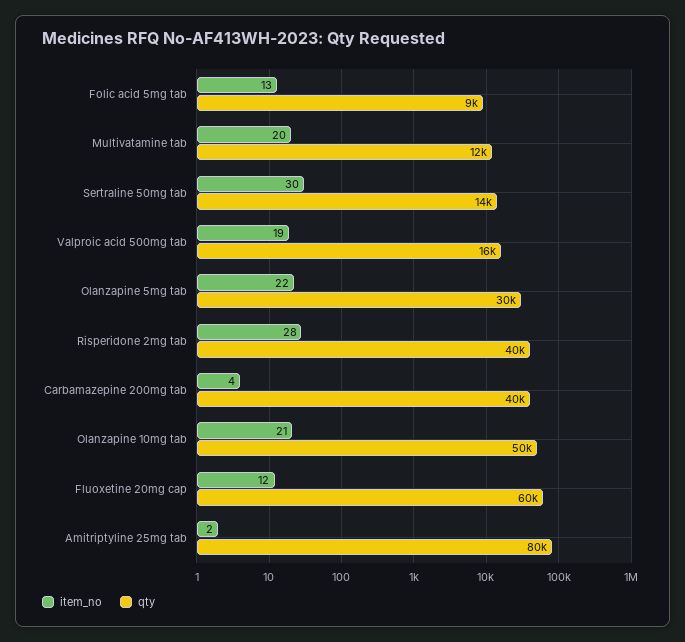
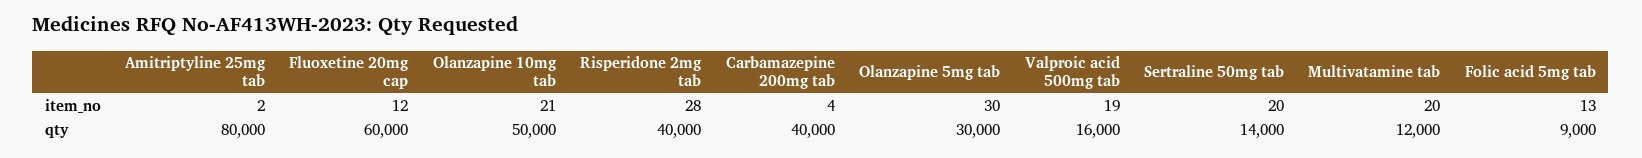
  {
    "item_no": {
      "Folic acid 5mg tab": 13,
      "Multivatamine tab": 20,
-     "Sertraline 50mg tab": 30,
+     "Sertraline 50mg tab": 20,
      "Valproic acid 500mg tab": 19,
-     "Olanzapine 5mg tab": 22,
+     "Olanzapine 5mg tab": 30,
      "Risperidone 2mg tab": 28,
      "Carbamazepine 200mg tab": 4,
      "Olanzapine 10mg tab": 21,
      "Fluoxetine 20mg cap": 12,
      "Amitriptyline 25mg tab": 2
    },
    "qty": {
      "Folic acid 5mg tab": 9000,
      "Multivatamine tab": 12000,
      "Sertraline 50mg tab": 14000,
      "Valproic acid 500mg tab": 16000,
      "Olanzapine 5mg tab": 30000,
      "Risperidone 2mg tab": 40000,
      "Carbamazepine 200mg tab": 40000,
      "Olanzapine 10mg tab": 50000,
      "Fluoxetine 20mg cap": 60000,
      "Amitriptyline 25mg tab": 80000
    }
  }

